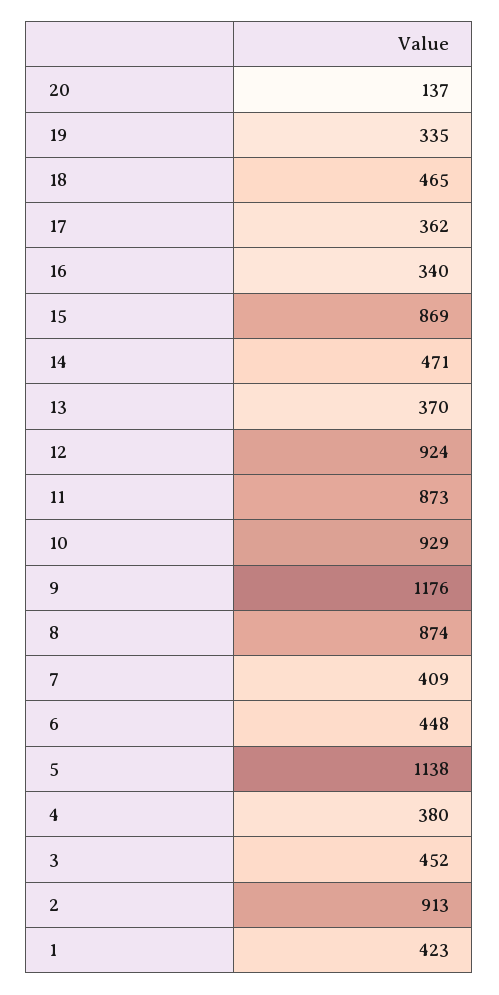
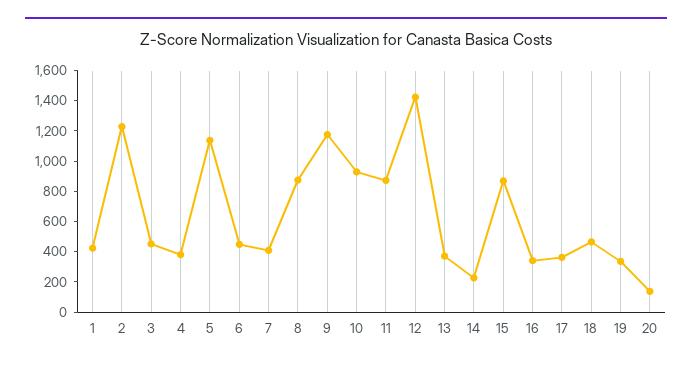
  {
    "20": 137,
    "19": 335,
    "18": 465,
    "17": 362,
    "16": 340,
    "15": 869,
-   "14": 471,
+   "14": 200,
    "13": 370,
-   "12": 924,
+   "12": 1400,
    "11": 873,
    "10": 929,
    "9": 1176,
    "8": 874,
    "7": 409,
    "6": 448,
    "5": 1138,
    "4": 380,
    "3": 452,
-   "2": 913,
+   "2": 1200,
    "1": 423
  }

